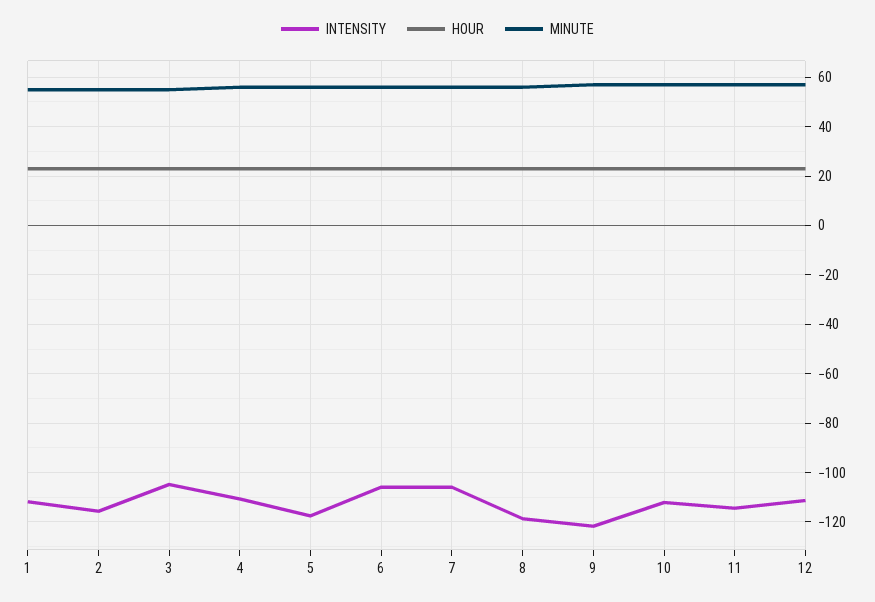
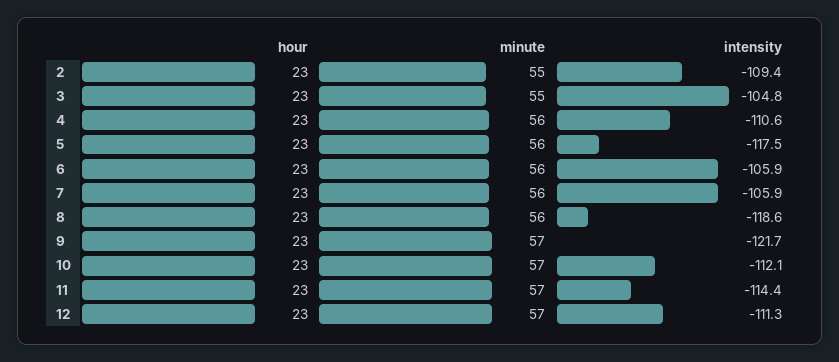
  {
    "INTENSITY": {
-     "1": -112.5,
-     "2": -115,
+     "2": -109.4,
      "3": -104.8,
      "4": -110.6,
      "5": -117.5,
      "6": -105.9,
      "7": -105.9,
      "8": -118.6,
      "9": -121.7,
      "10": -112.1,
      "11": -114.4,
      "12": -111.3
    },
    "HOUR": {
-     "1": 22.5,
      "2": 23,
      "3": 23,
      "4": 23,
      "5": 23,
      "6": 23,
      "7": 23,
      "8": 23,
      "9": 23,
      "10": 23,
      "11": 23,
      "12": 23
    },
    "MINUTE": {
-     "1": 55,
      "2": 55,
      "3": 55,
      "4": 56,
      "5": 56,
      "6": 56,
      "7": 56,
      "8": 56,
      "9": 57,
      "10": 57,
      "11": 57,
      "12": 57
    }
  }

